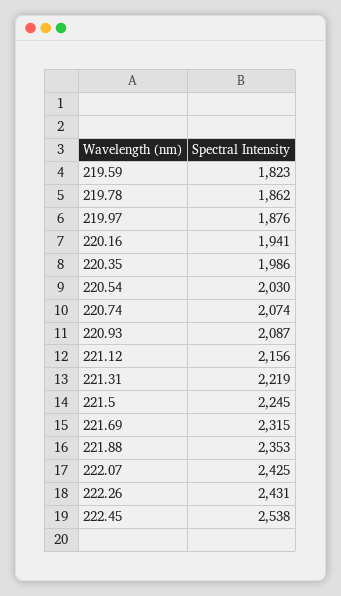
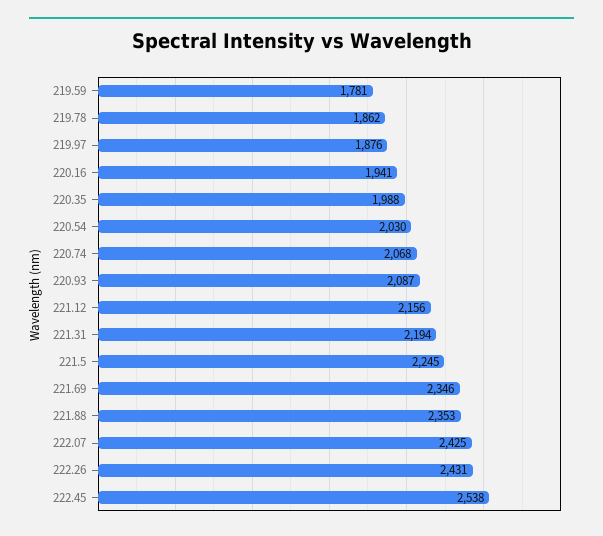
  {
-   "219.59": 1823,
+   "219.59": 1781,
    "219.78": 1862,
    "219.97": 1876,
    "220.16": 1941,
-   "220.35": 1986,
+   "220.35": 1988,
    "220.54": 2030,
-   "220.74": 2074,
+   "220.74": 2068,
    "220.93": 2087,
    "221.12": 2156,
-   "221.31": 2219,
+   "221.31": 2194,
    "221.5": 2245,
-   "221.69": 2315,
+   "221.69": 2346,
    "221.88": 2353,
    "222.07": 2425,
    "222.26": 2431,
    "222.45": 2538
  }

